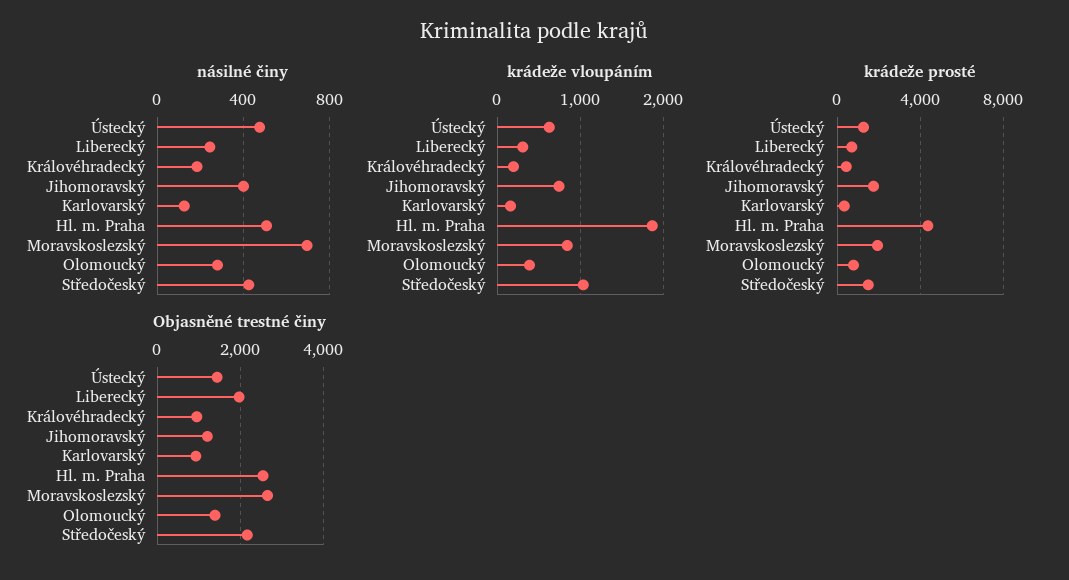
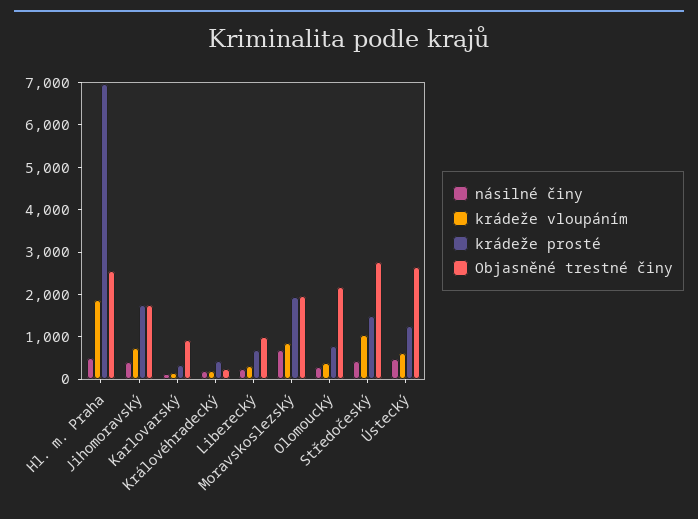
  {
    "násilné činy": {
      "Ústecký": 500,
      "Liberecký": 250,
      "Královéhradecký": 200,
      "Jihomoravský": 400,
      "Karlovarský": 150,
      "Hl. m. Praha": 500,
      "Moravskoslezský": 700,
      "Olomoucký": 300,
      "Středočeský": 400
    },
    "krádeže vloupáním": {
      "Ústecký": 600,
      "Liberecký": 300,
      "Královéhradecký": 200,
      "Jihomoravský": 700,
      "Karlovarský": 200,
      "Hl. m. Praha": 1900,
      "Moravskoslezský": 800,
      "Olomoucký": 400,
      "Středočeský": 1000
    },
    "krádeže prosté": {
      "Ústecký": 1200,
      "Liberecký": 600,
      "Královéhradecký": 400,
      "Jihomoravský": 1800,
      "Karlovarský": 400,
-     "Hl. m. Praha": 4500,
+     "Hl. m. Praha": 7000,
      "Moravskoslezský": 2000,
      "Olomoucký": 800,
      "Středočeský": 1400
    },
    "Objasněné trestné činy": {
-     "Ústecký": 1400,
+     "Ústecký": 2600,
-     "Liberecký": 2000,
+     "Liberecký": 1000,
-     "Královéhradecký": 1000,
+     "Královéhradecký": 200,
-     "Jihomoravský": 1200,
+     "Jihomoravský": 1800,
      "Karlovarský": 1000,
      "Hl. m. Praha": 2600,
-     "Moravskoslezský": 2600,
+     "Moravskoslezský": 2000,
-     "Olomoucký": 1400,
+     "Olomoucký": 2200,
-     "Středočeský": 2200
+     "Středočeský": 2800
    }
  }

